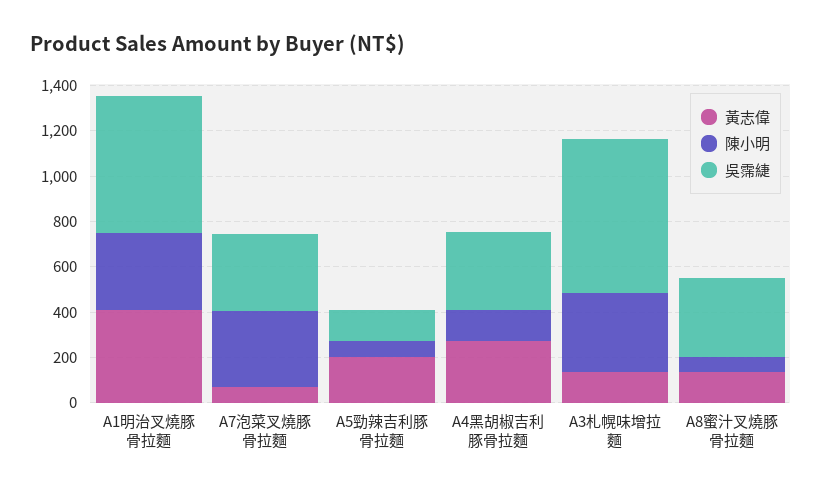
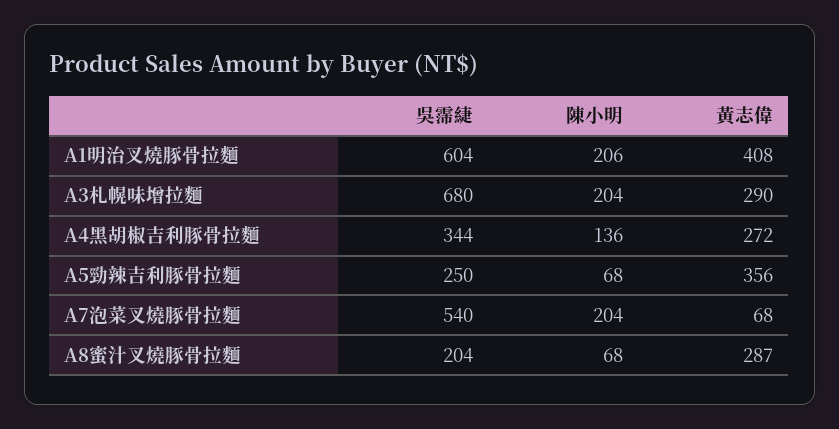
  {
    "黃志偉": {
      "A1明治叉燒豚骨拉麵": 408,
      "A7泡菜叉燒豚骨拉麵": 68,
-     "A5勁辣吉利豚骨拉麵": 200,
+     "A5勁辣吉利豚骨拉麵": 356,
      "A4黑胡椒吉利豚骨拉麵": 272,
-     "A3札幌味增拉麵": 150,
+     "A3札幌味增拉麵": 290,
-     "A8蜜汁叉燒豚骨拉麵": 150
+     "A8蜜汁叉燒豚骨拉麵": 287
    },
    "陳小明": {
-     "A1明治叉燒豚骨拉麵": 350,
+     "A1明治叉燒豚骨拉麵": 206,
-     "A7泡菜叉燒豚骨拉麵": 350,
+     "A7泡菜叉燒豚骨拉麵": 204,
      "A5勁辣吉利豚骨拉麵": 68,
      "A4黑胡椒吉利豚骨拉麵": 136,
-     "A3札幌味增拉麵": 350,
+     "A3札幌味增拉麵": 204,
      "A8蜜汁叉燒豚骨拉麵": 68
    },
    "吳霈緁": {
      "A1明治叉燒豚骨拉麵": 604,
-     "A7泡菜叉燒豚骨拉麵": 350,
+     "A7泡菜叉燒豚骨拉麵": 540,
-     "A5勁辣吉利豚骨拉麵": 150,
+     "A5勁辣吉利豚骨拉麵": 250,
      "A4黑胡椒吉利豚骨拉麵": 344,
      "A3札幌味增拉麵": 680,
-     "A8蜜汁叉燒豚骨拉麵": 350
+     "A8蜜汁叉燒豚骨拉麵": 204
    }
  }

